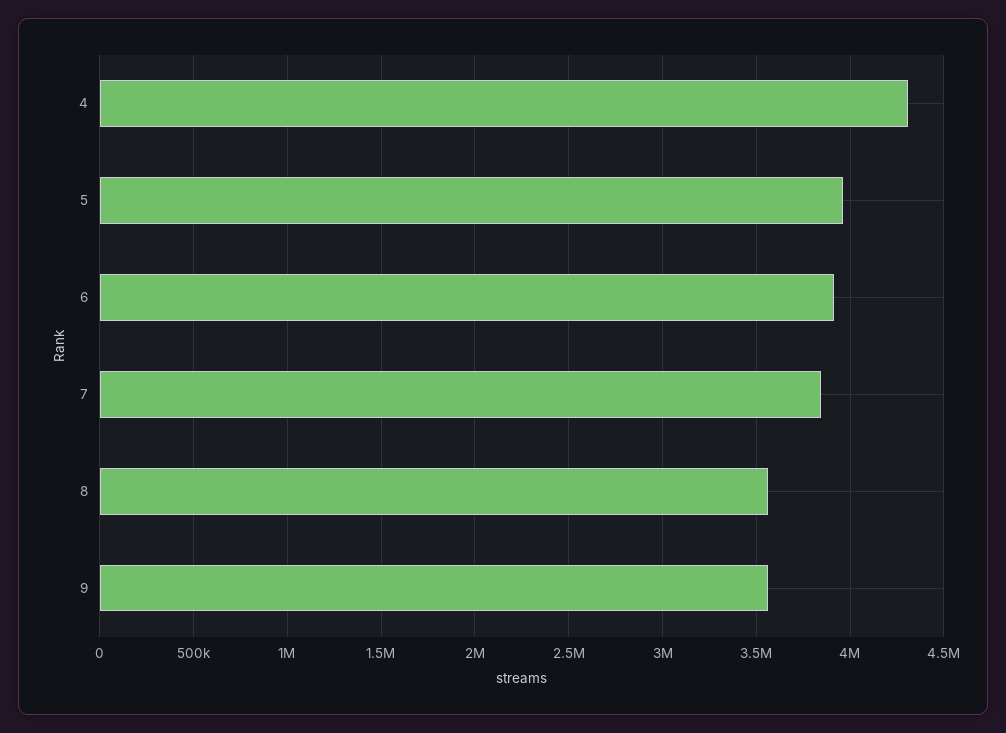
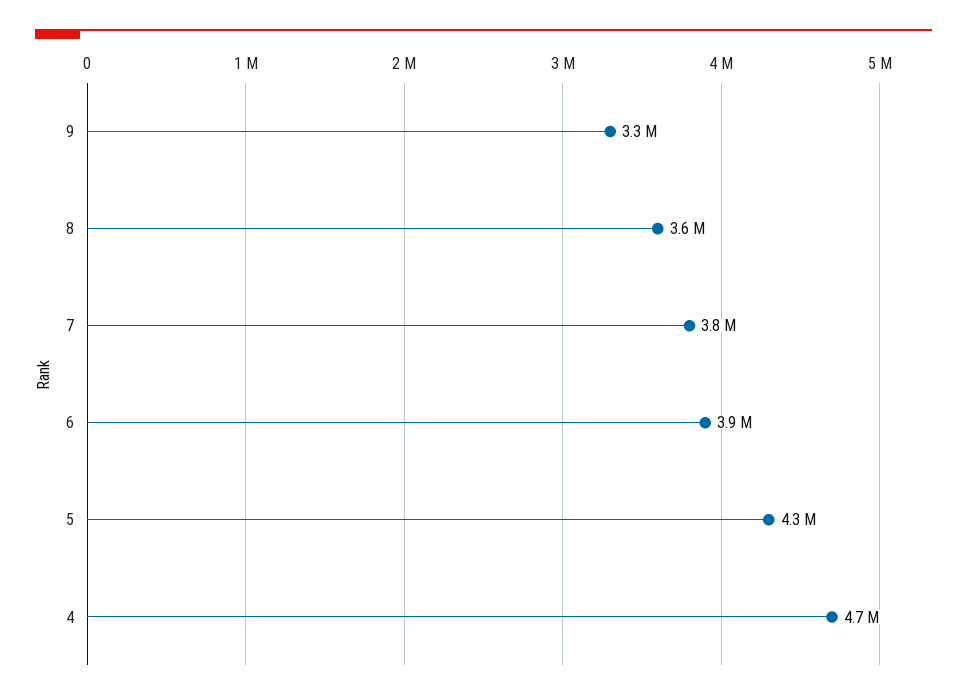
  {
-   "4": 4300000,
+   "4": 4700000,
-   "5": 3950000,
+   "5": 4300000,
    "6": 3900000,
    "7": 3800000,
    "8": 3600000,
-   "9": 3550000
+   "9": 3300000
  }

